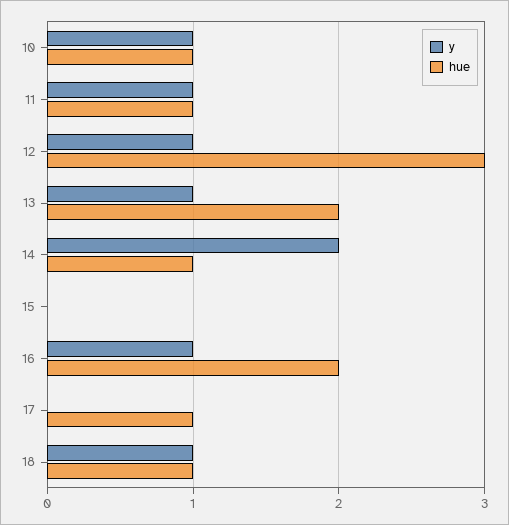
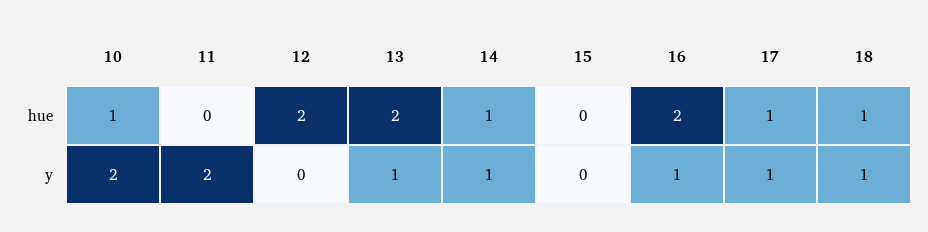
  {
    "y": {
-     "10": 1,
+     "10": 2,
-     "11": 1,
+     "11": 2,
-     "12": 1,
+     "12": 0,
      "13": 1,
-     "14": 2,
+     "14": 1,
      "15": 0,
      "16": 1,
-     "17": 0,
+     "17": 1,
      "18": 1
    },
    "hue": {
      "10": 1,
-     "11": 1,
+     "11": 0,
-     "12": 3,
+     "12": 2,
      "13": 2,
      "14": 1,
      "15": 0,
      "16": 2,
      "17": 1,
      "18": 1
    }
  }

